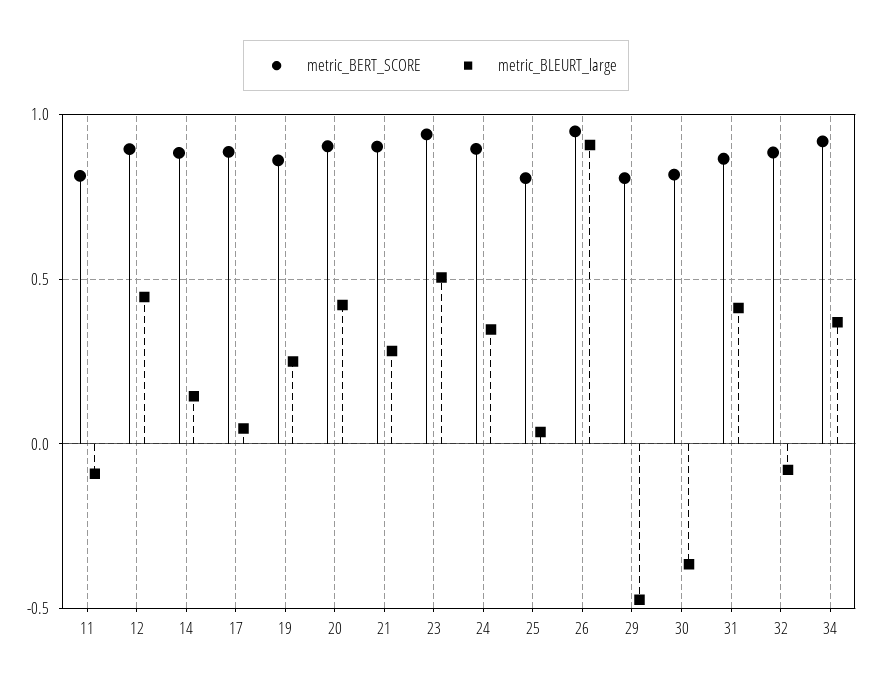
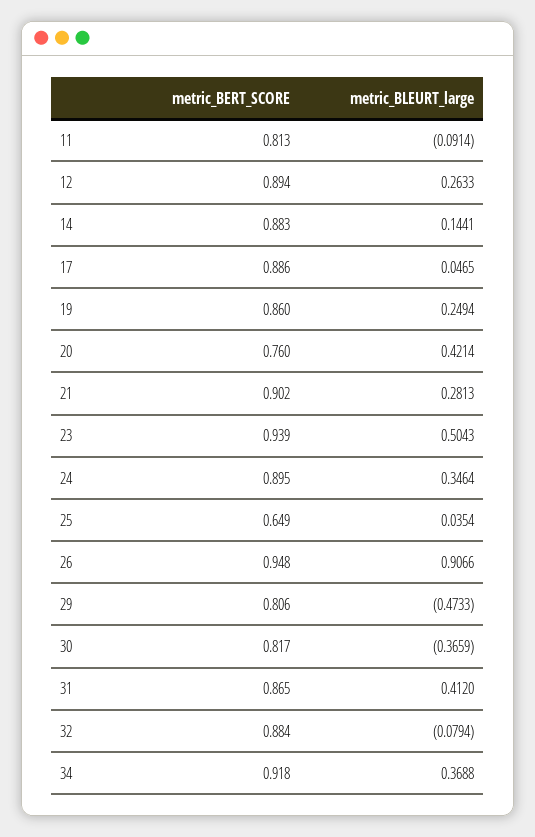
  {
    "metric_BERT_SCORE": {
      "11": 0.813,
      "12": 0.894,
      "14": 0.883,
      "17": 0.886,
      "19": 0.86,
-     "20": 0.9,
+     "20": 0.76,
      "21": 0.902,
      "23": 0.939,
      "24": 0.895,
-     "25": 0.8,
+     "25": 0.649,
      "26": 0.948,
      "29": 0.806,
      "30": 0.817,
      "31": 0.865,
      "32": 0.884,
      "34": 0.918
    },
    "metric_BLEURT_large": {
      "11": -0.0914,
-     "12": 0.45,
+     "12": 0.2633,
      "14": 0.1441,
      "17": 0.0465,
      "19": 0.2494,
      "20": 0.4214,
      "21": 0.2813,
      "23": 0.5043,
      "24": 0.3464,
      "25": 0.0354,
      "26": 0.9066,
      "29": -0.4733,
      "30": -0.3659,
      "31": 0.412,
      "32": -0.0794,
      "34": 0.3688
    }
  }

